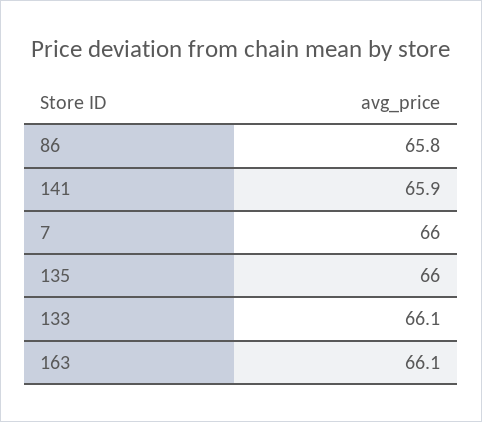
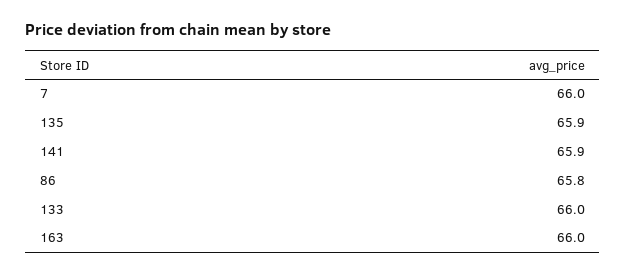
  {
    "86": 65.8,
    "141": 65.9,
    "7": 66,
-   "135": 66,
+   "135": 65.9,
-   "133": 66.1,
+   "133": 66,
-   "163": 66.1
+   "163": 66
  }

